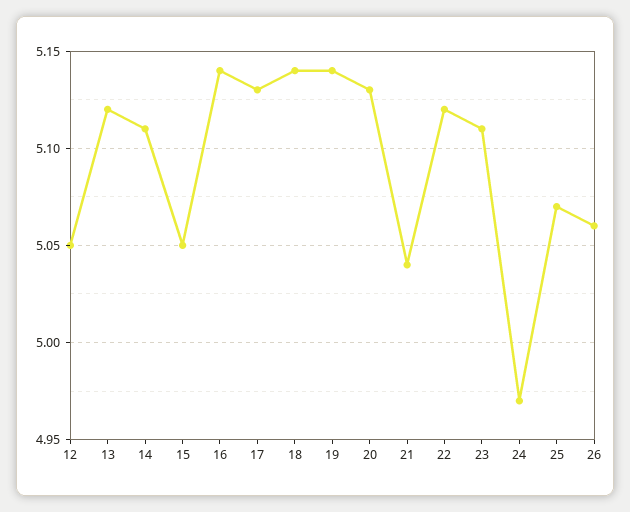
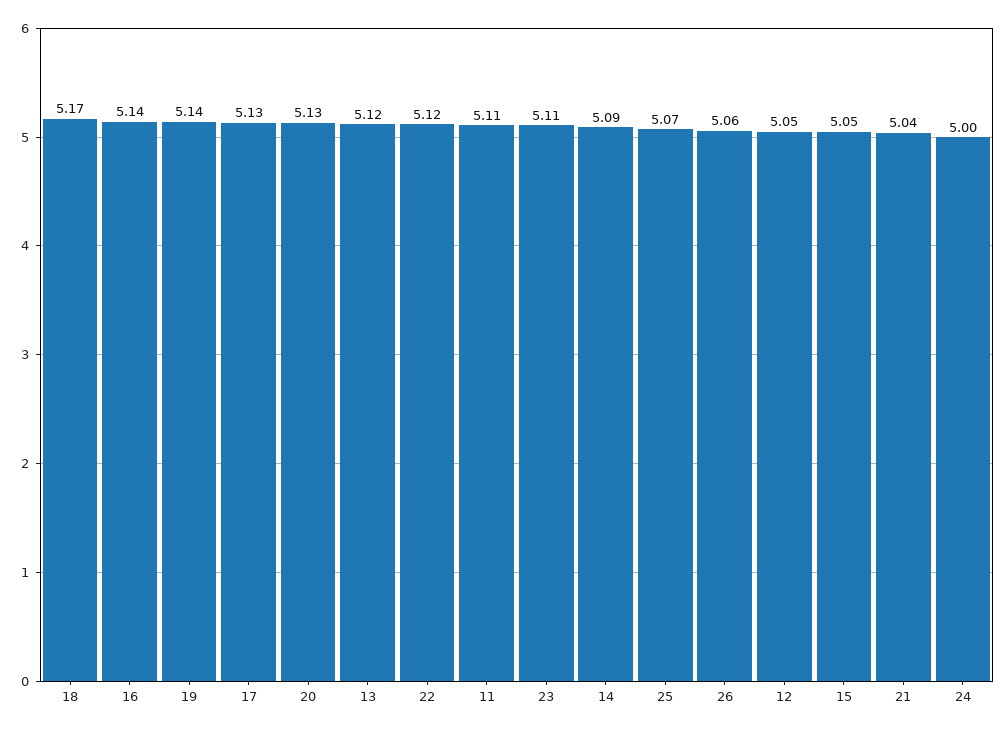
  {
    "12": 5.05,
    "13": 5.12,
-   "14": 5.11,
+   "14": 5.09,
    "15": 5.05,
    "16": 5.14,
    "17": 5.13,
-   "18": 5.14,
+   "18": 5.17,
    "19": 5.14,
    "20": 5.13,
    "21": 5.04,
    "22": 5.12,
    "23": 5.11,
-   "24": 4.97,
+   "24": 5,
    "25": 5.07,
-   "26": 5.06
+   "26": 5.06,
+   "11": 5.11
  }

